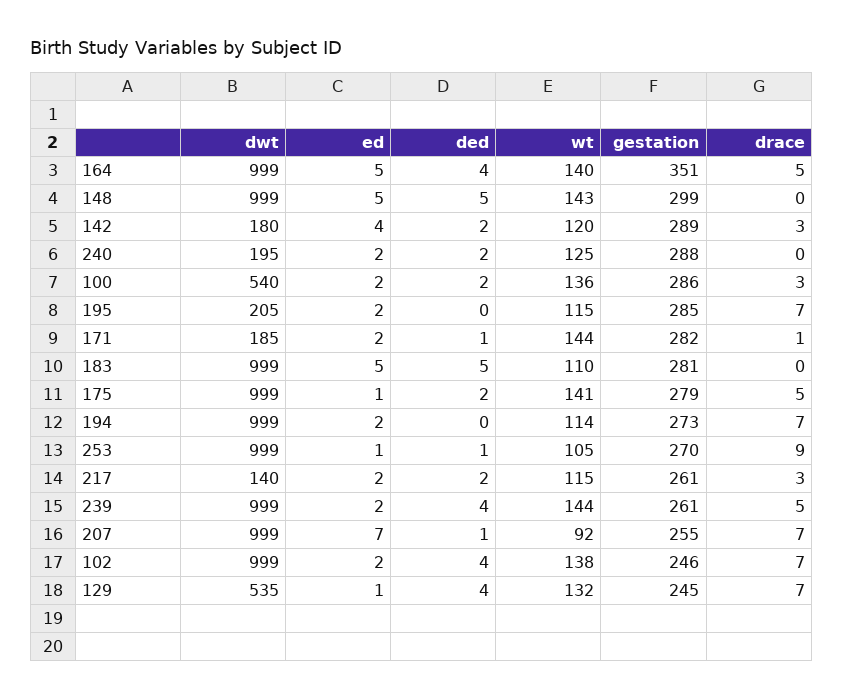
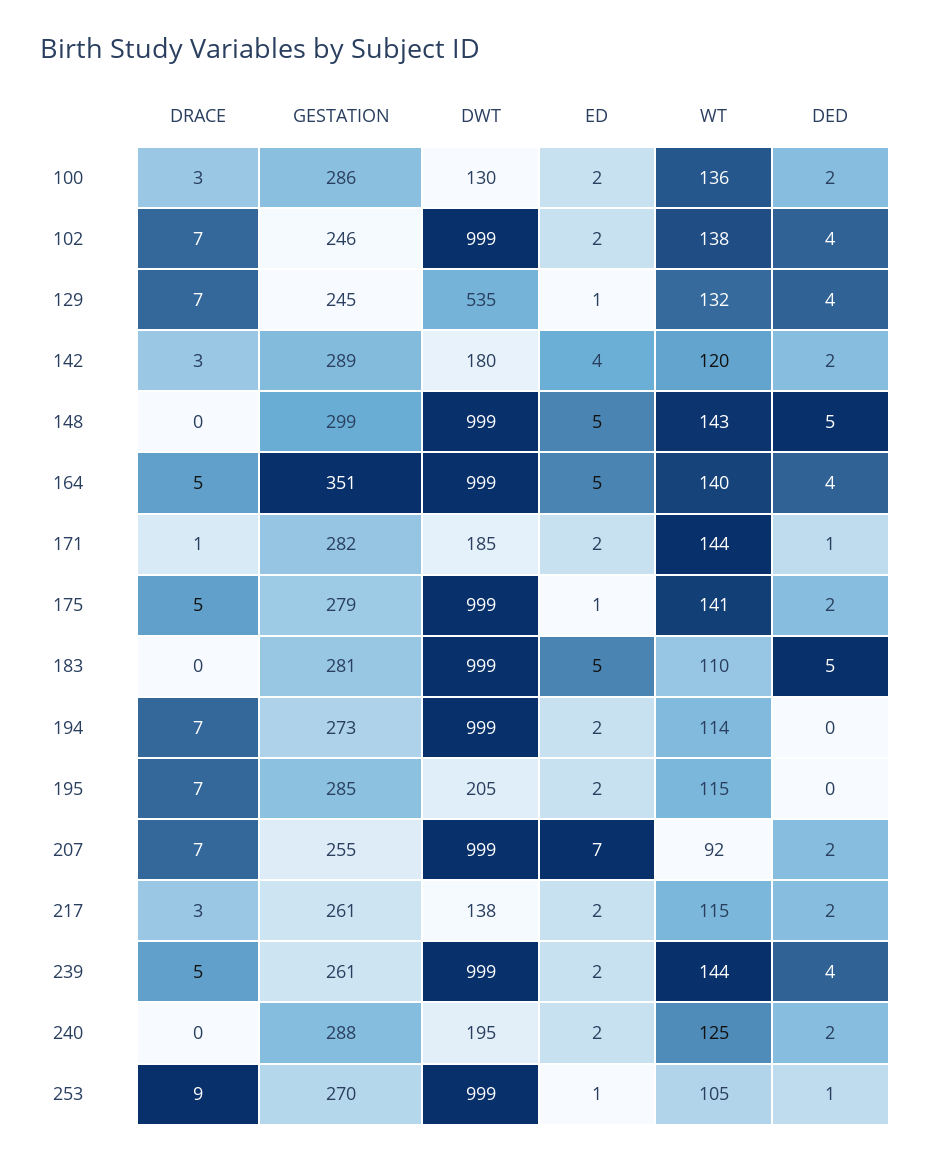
  {
    "dwt": {
      "164": 999,
      "148": 999,
      "142": 180,
      "240": 195,
-     "100": 540,
+     "100": 130,
      "195": 205,
      "171": 185,
      "183": 999,
      "175": 999,
      "194": 999,
      "253": 999,
-     "217": 140,
+     "217": 138,
      "239": 999,
      "207": 999,
      "102": 999,
      "129": 535
    },
    "ed": {
      "164": 5,
      "148": 5,
      "142": 4,
      "240": 2,
      "100": 2,
      "195": 2,
      "171": 2,
      "183": 5,
      "175": 1,
      "194": 2,
      "253": 1,
      "217": 2,
      "239": 2,
      "207": 7,
      "102": 2,
      "129": 1
    },
    "ded": {
      "164": 4,
      "148": 5,
      "142": 2,
      "240": 2,
      "100": 2,
      "195": 0,
      "171": 1,
      "183": 5,
      "175": 2,
      "194": 0,
      "253": 1,
      "217": 2,
      "239": 4,
-     "207": 1,
+     "207": 2,
      "102": 4,
      "129": 4
    },
    "wt": {
      "164": 140,
      "148": 143,
      "142": 120,
      "240": 125,
      "100": 136,
      "195": 115,
      "171": 144,
      "183": 110,
      "175": 141,
      "194": 114,
      "253": 105,
      "217": 115,
      "239": 144,
      "207": 92,
      "102": 138,
      "129": 132
    },
    "gestation": {
      "164": 351,
      "148": 299,
      "142": 289,
      "240": 288,
      "100": 286,
      "195": 285,
      "171": 282,
      "183": 281,
      "175": 279,
      "194": 273,
      "253": 270,
      "217": 261,
      "239": 261,
      "207": 255,
      "102": 246,
      "129": 245
    },
    "drace": {
      "164": 5,
      "148": 0,
      "142": 3,
      "240": 0,
      "100": 3,
      "195": 7,
      "171": 1,
      "183": 0,
      "175": 5,
      "194": 7,
      "253": 9,
      "217": 3,
      "239": 5,
      "207": 7,
      "102": 7,
      "129": 7
    }
  }

